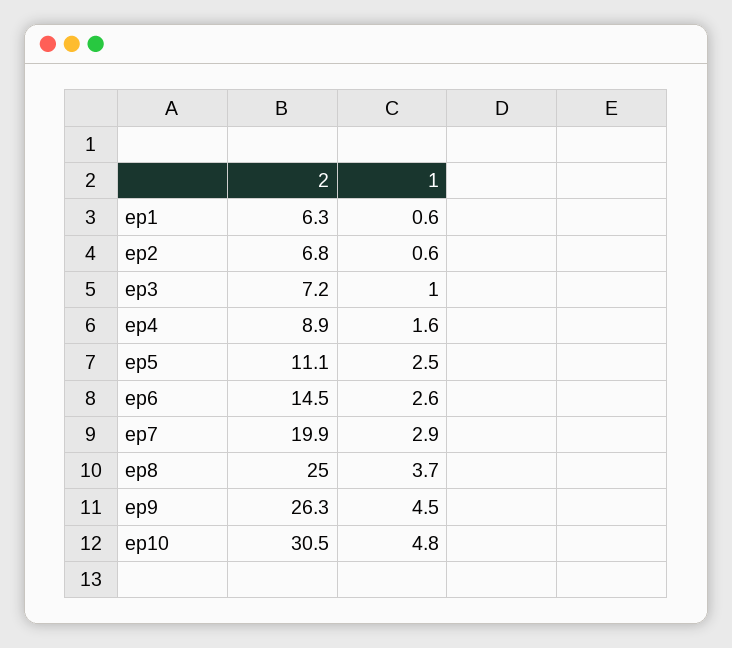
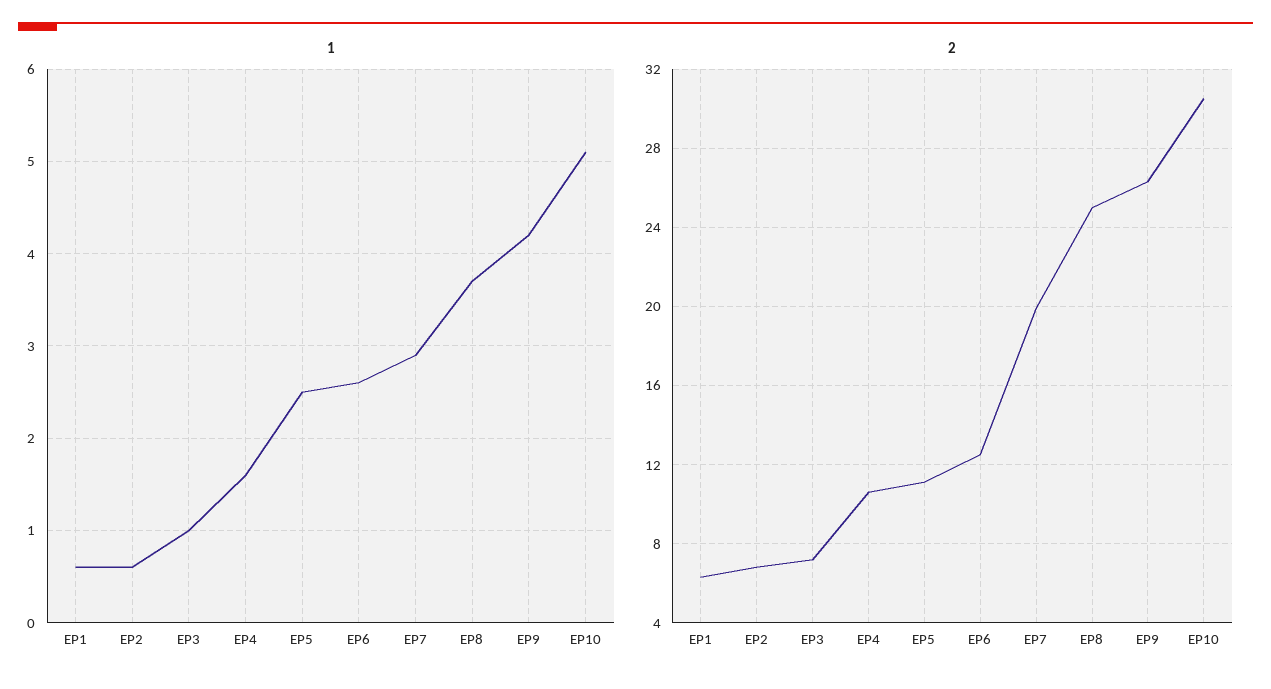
  {
    "2": {
      "ep1": 6.3,
      "ep2": 6.8,
      "ep3": 7.2,
-     "ep4": 8.9,
+     "ep4": 10.5,
      "ep5": 11.1,
-     "ep6": 14.5,
+     "ep6": 12.5,
      "ep7": 19.9,
      "ep8": 25,
      "ep9": 26.3,
      "ep10": 30.5
    },
    "1": {
      "ep1": 0.6,
      "ep2": 0.6,
      "ep3": 1,
      "ep4": 1.6,
      "ep5": 2.5,
      "ep6": 2.6,
      "ep7": 2.9,
      "ep8": 3.7,
-     "ep9": 4.5,
+     "ep9": 4.2,
-     "ep10": 4.8
+     "ep10": 5.1
    }
  }

